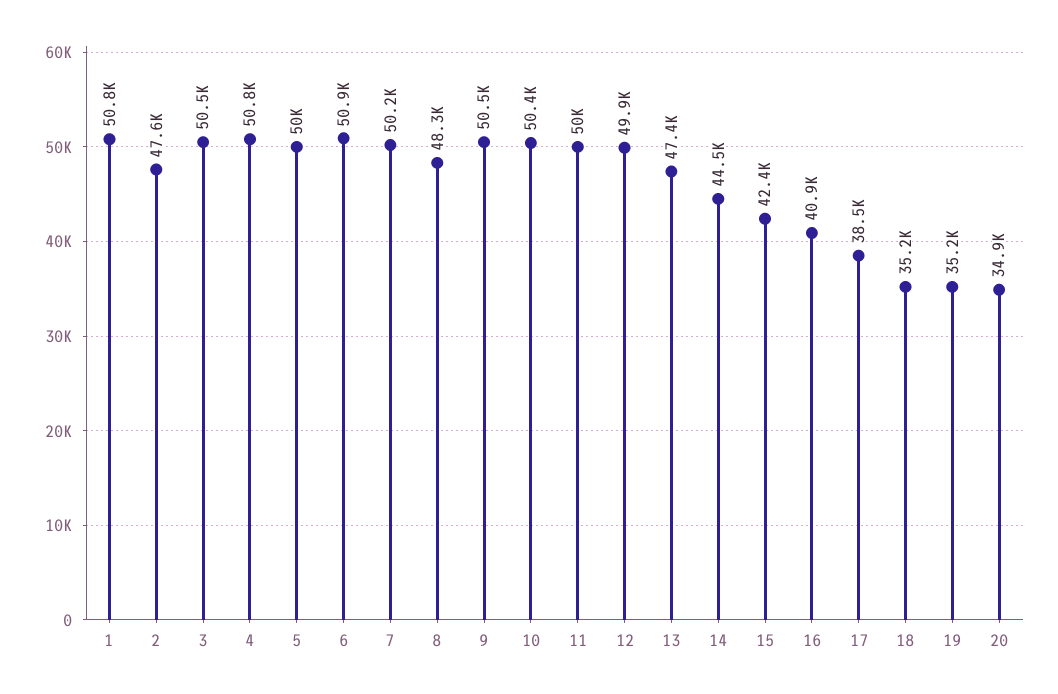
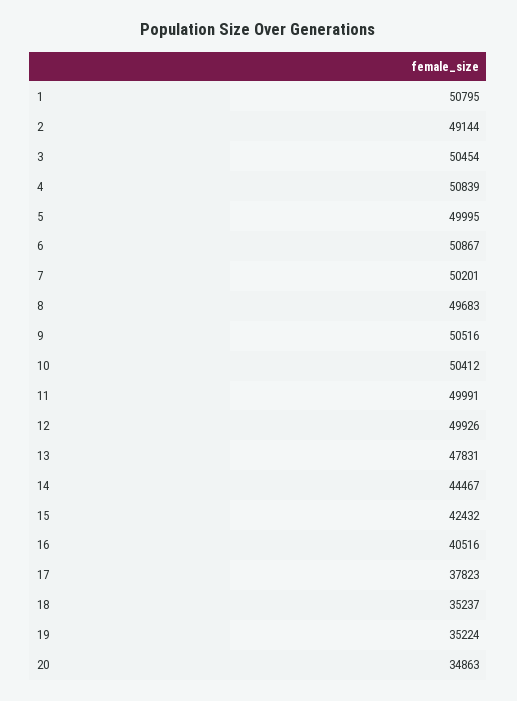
  {
    "1": 50795,
-   "2": 47600,
+   "2": 49144,
    "3": 50454,
    "4": 50839,
    "5": 49995,
    "6": 50867,
    "7": 50201,
-   "8": 48300,
+   "8": 49683,
    "9": 50516,
    "10": 50412,
    "11": 49991,
    "12": 49926,
-   "13": 47400,
+   "13": 47831,
    "14": 44467,
    "15": 42432,
-   "16": 40900,
+   "16": 40516,
-   "17": 38500,
+   "17": 37823,
    "18": 35237,
    "19": 35224,
    "20": 34863
  }

